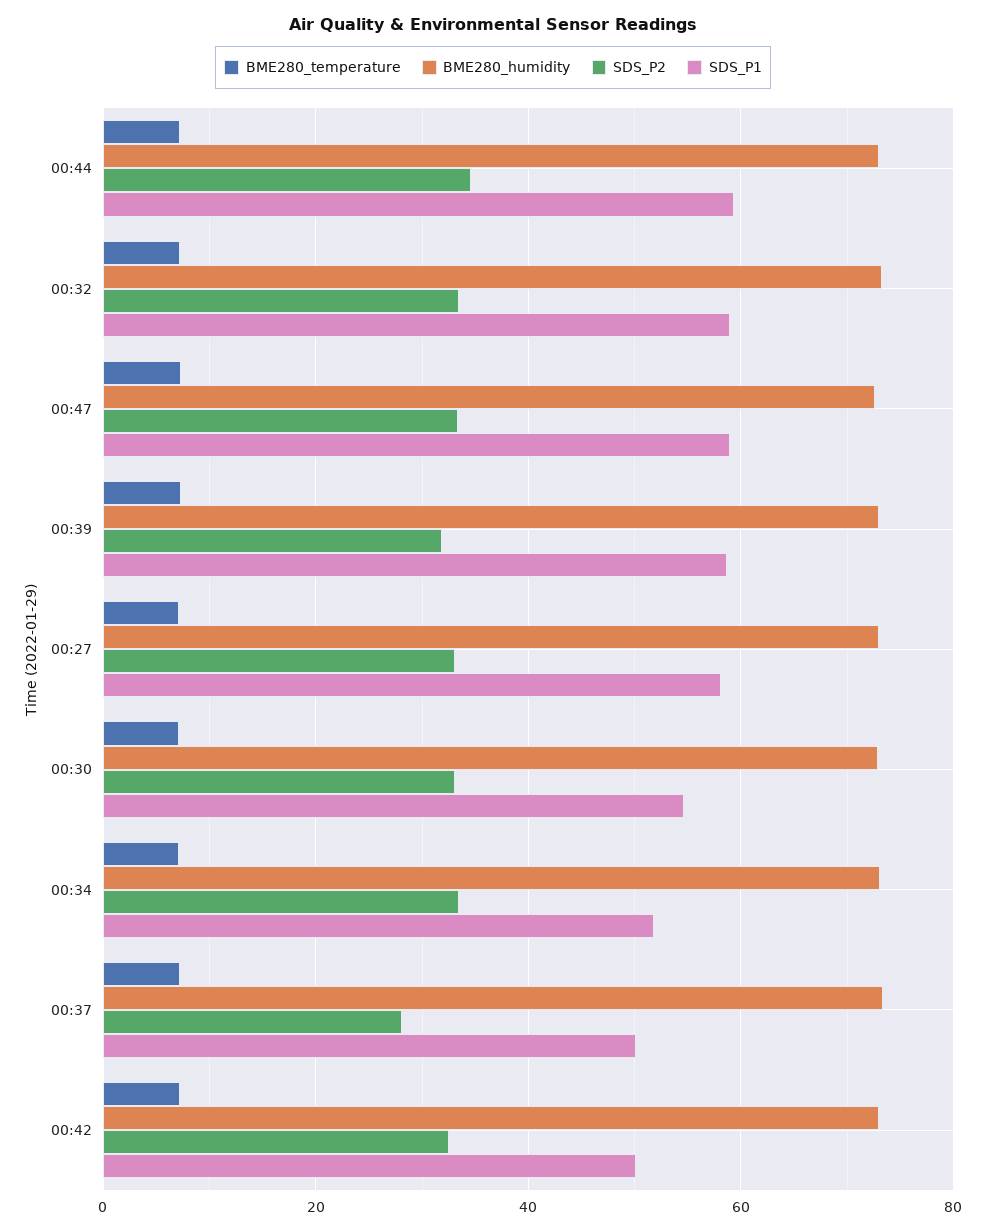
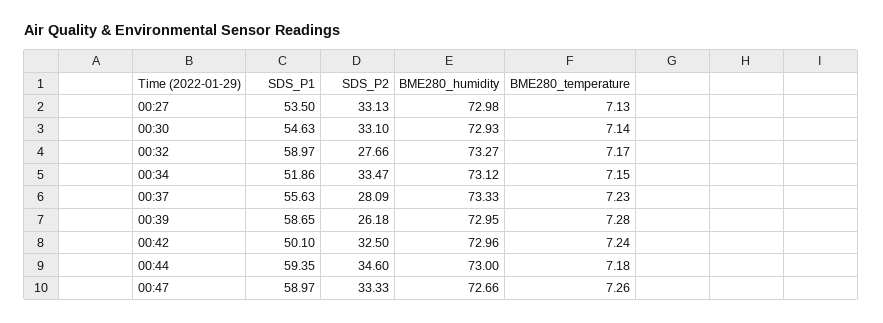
  {
    "BME280_temperature": {
      "00:44": 7.18,
      "00:32": 7.17,
      "00:47": 7.26,
      "00:39": 7.28,
      "00:27": 7.13,
      "00:30": 7.14,
      "00:34": 7.15,
      "00:37": 7.23,
      "00:42": 7.24
    },
    "BME280_humidity": {
      "00:44": 73,
      "00:32": 73.27,
      "00:47": 72.66,
      "00:39": 72.95,
      "00:27": 72.98,
      "00:30": 72.93,
      "00:34": 73.12,
      "00:37": 73.33,
      "00:42": 72.96
    },
    "SDS_P2": {
      "00:44": 34.6,
-     "00:32": 34,
+     "00:32": 27.66,
      "00:47": 33.33,
-     "00:39": 32,
+     "00:39": 26.18,
      "00:27": 33.13,
      "00:30": 33.1,
      "00:34": 33.47,
      "00:37": 28.09,
      "00:42": 32.5
    },
    "SDS_P1": {
      "00:44": 59.35,
      "00:32": 58.97,
      "00:47": 58.97,
      "00:39": 58.65,
-     "00:27": 58,
+     "00:27": 53.5,
      "00:30": 54.63,
      "00:34": 51.86,
-     "00:37": 50,
+     "00:37": 55.63,
      "00:42": 50.1
    }
  }

